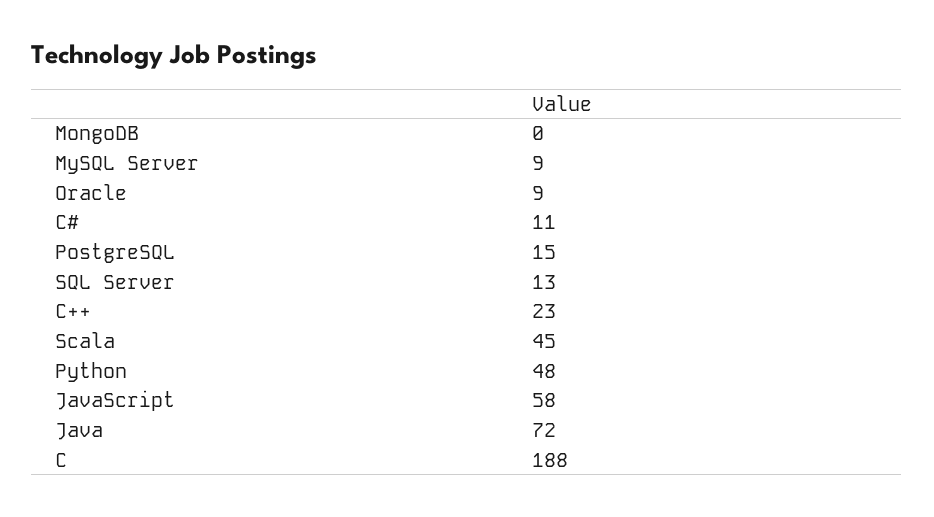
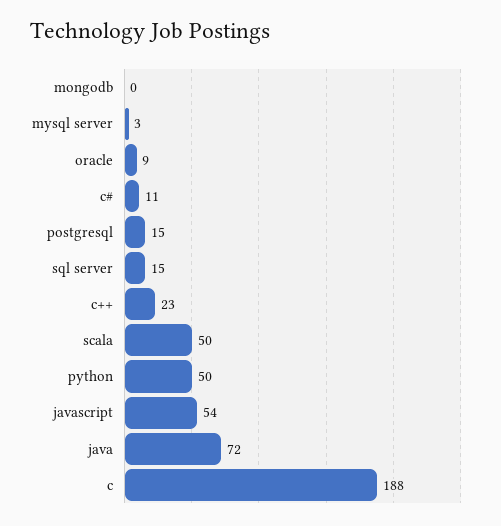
  {
    "MongoDB": 0,
-   "MySQL Server": 9,
+   "MySQL Server": 3,
    "Oracle": 9,
    "C#": 11,
    "PostgreSQL": 15,
-   "SQL Server": 13,
+   "SQL Server": 15,
    "C++": 23,
-   "Scala": 45,
+   "Scala": 50,
-   "Python": 48,
+   "Python": 50,
-   "JavaScript": 58,
+   "JavaScript": 54,
    "Java": 72,
    "C": 188
  }

